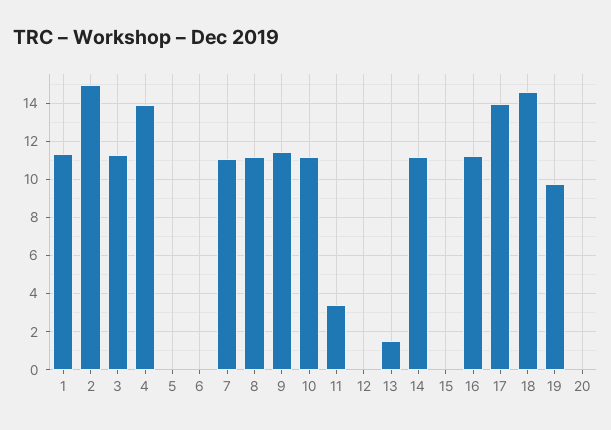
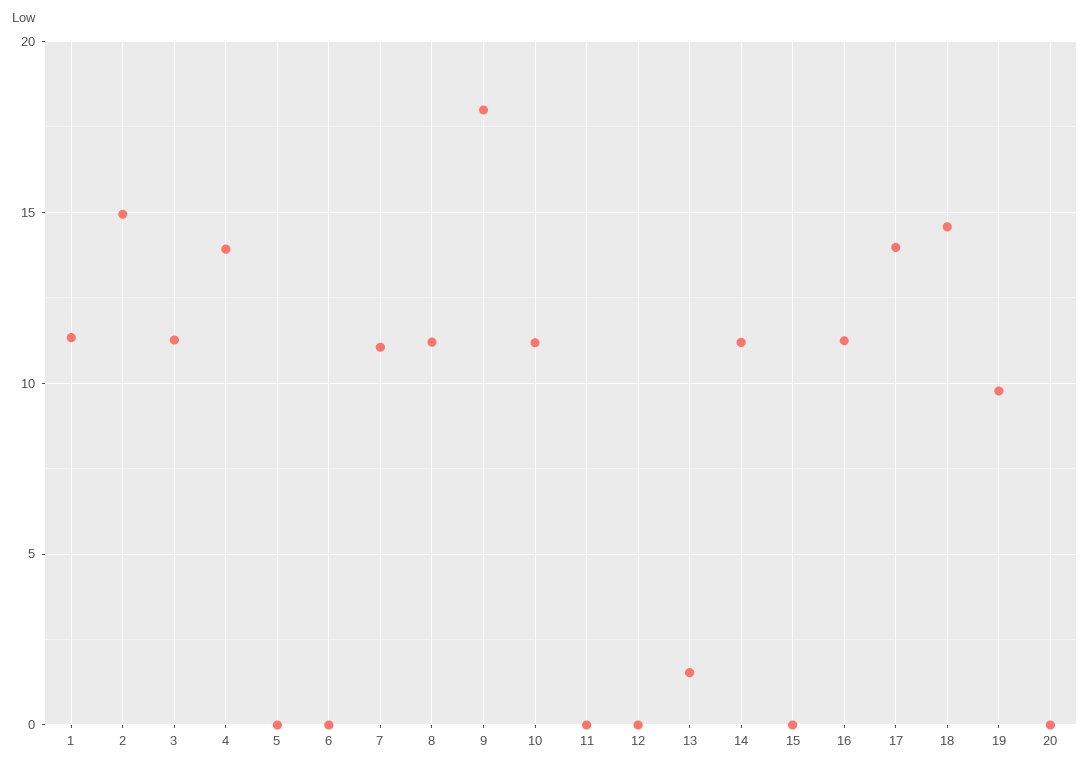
  {
    "1": 11.5,
    "2": 15,
    "3": 11.5,
    "4": 14,
    "5": 0,
    "6": 0,
    "7": 11,
    "8": 11,
-   "9": 11.5,
+   "9": 18,
    "10": 11,
-   "11": 3.5,
+   "11": 0,
    "12": 0,
    "13": 1.5,
    "14": 11,
    "15": 0,
    "16": 11,
    "17": 14,
    "18": 14.5,
    "19": 10,
    "20": 0
  }

